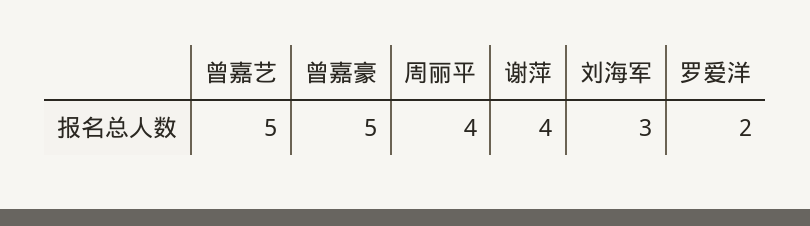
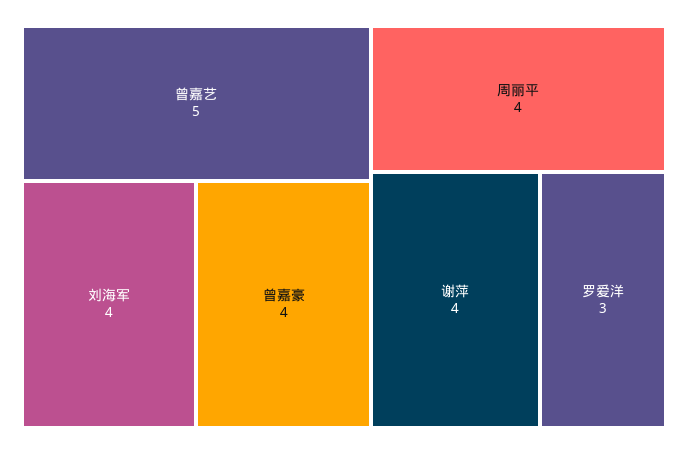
  {
    "曾嘉艺": 5,
-   "曾嘉豪": 5,
+   "曾嘉豪": 4,
    "周丽平": 4,
    "谢萍": 4,
-   "刘海军": 3,
+   "刘海军": 4,
-   "罗爱洋": 2
+   "罗爱洋": 3
  }

